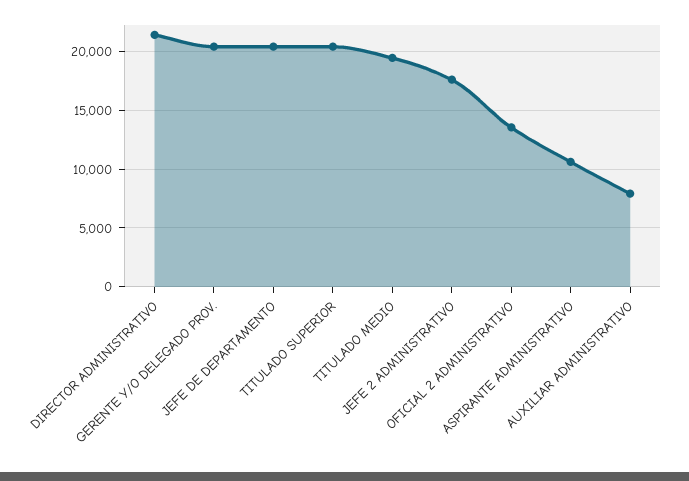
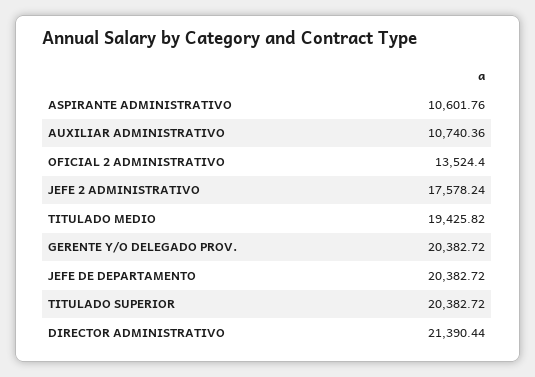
  {
    "DIRECTOR ADMINISTRATIVO": 21390.44,
    "GERENTE Y/O DELEGADO PROV.": 20382.72,
    "JEFE DE DEPARTAMENTO": 20382.72,
    "TITULADO SUPERIOR": 20382.72,
    "TITULADO MEDIO": 19425.82,
    "JEFE 2 ADMINISTRATIVO": 17578.24,
    "OFICIAL 2 ADMINISTRATIVO": 13524.4,
    "ASPIRANTE ADMINISTRATIVO": 10601.76,
-   "AUXILIAR ADMINISTRATIVO": 8000
+   "AUXILIAR ADMINISTRATIVO": 10740.36
  }

